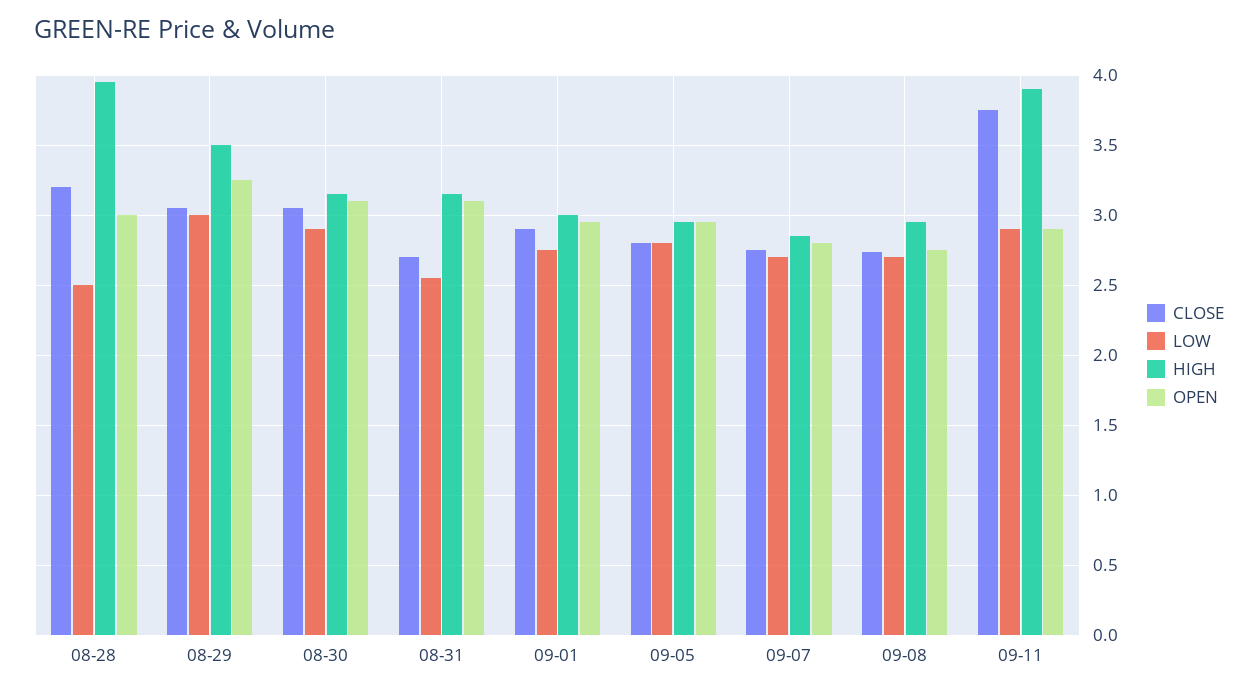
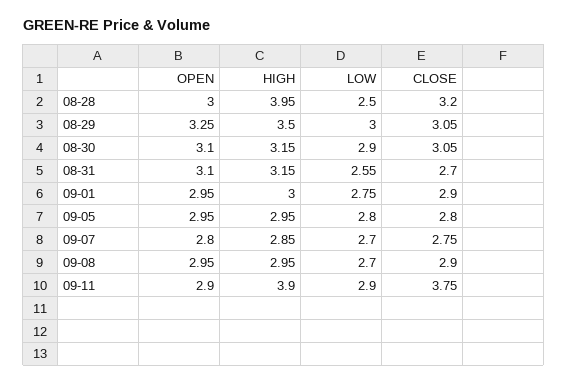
  {
    "CLOSE": {
      "08-28": 3.2,
      "08-29": 3.05,
      "08-30": 3.05,
      "08-31": 2.7,
      "09-01": 2.9,
      "09-05": 2.8,
      "09-07": 2.75,
-     "09-08": 2.75,
+     "09-08": 2.9,
      "09-11": 3.75
    },
    "LOW": {
      "08-28": 2.5,
      "08-29": 3,
      "08-30": 2.9,
      "08-31": 2.55,
      "09-01": 2.75,
      "09-05": 2.8,
      "09-07": 2.7,
      "09-08": 2.7,
      "09-11": 2.9
    },
    "HIGH": {
      "08-28": 3.95,
      "08-29": 3.5,
      "08-30": 3.15,
      "08-31": 3.15,
      "09-01": 3,
      "09-05": 2.95,
      "09-07": 2.85,
      "09-08": 2.95,
      "09-11": 3.9
    },
    "OPEN": {
      "08-28": 3,
      "08-29": 3.25,
      "08-30": 3.1,
      "08-31": 3.1,
      "09-01": 2.95,
      "09-05": 2.95,
      "09-07": 2.8,
-     "09-08": 2.75,
+     "09-08": 2.95,
      "09-11": 2.9
    }
  }

